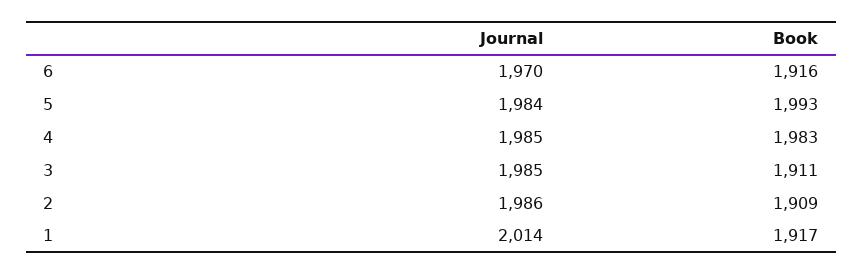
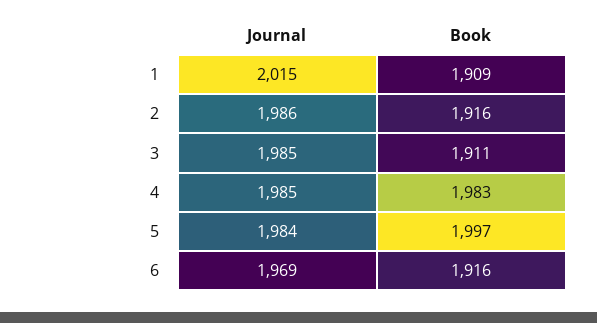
  {
    "Journal": {
-     "6": 1970,
+     "6": 1969,
      "5": 1984,
      "4": 1985,
      "3": 1985,
      "2": 1986,
-     "1": 2014
+     "1": 2015
    },
    "Book": {
      "6": 1916,
-     "5": 1993,
+     "5": 1997,
      "4": 1983,
      "3": 1911,
-     "2": 1909,
+     "2": 1916,
-     "1": 1917
+     "1": 1909
    }
  }

